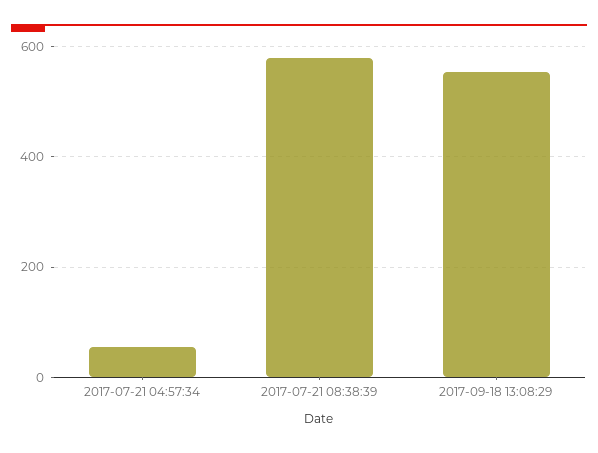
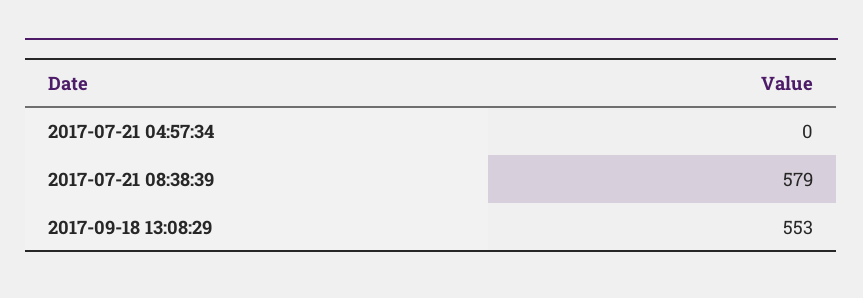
  {
-   "2017-07-21 04:57:34": 60,
+   "2017-07-21 04:57:34": 0,
    "2017-07-21 08:38:39": 579,
    "2017-09-18 13:08:29": 553
  }

